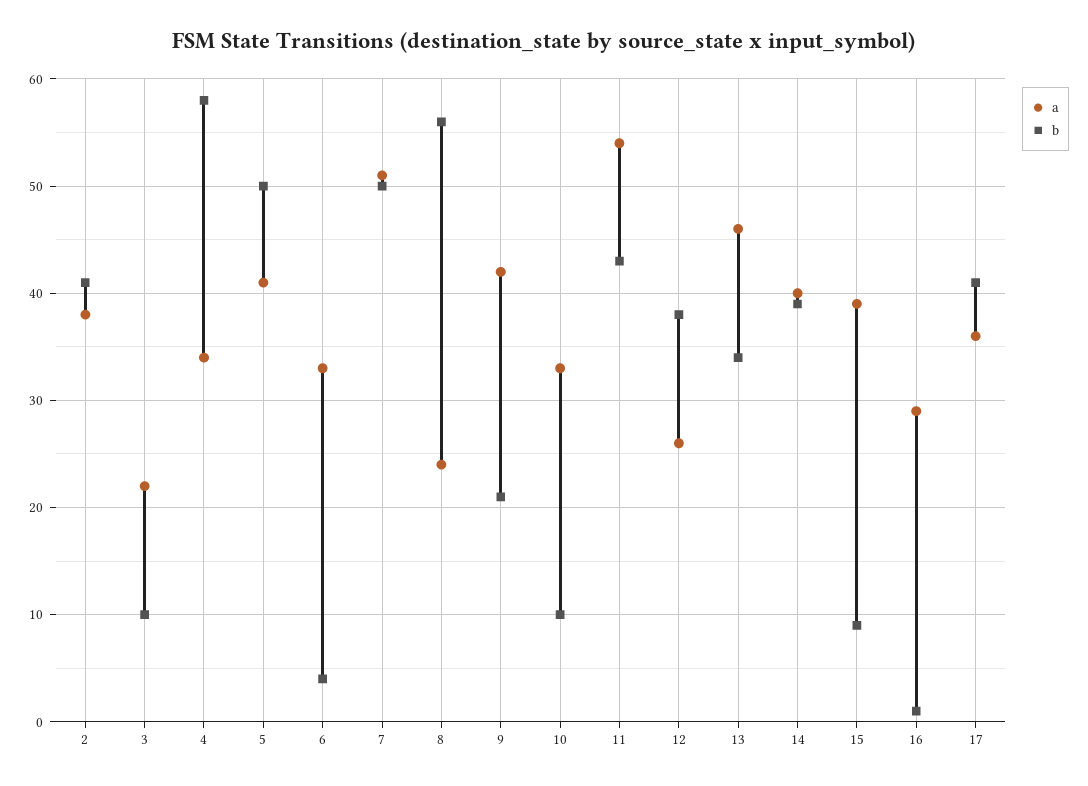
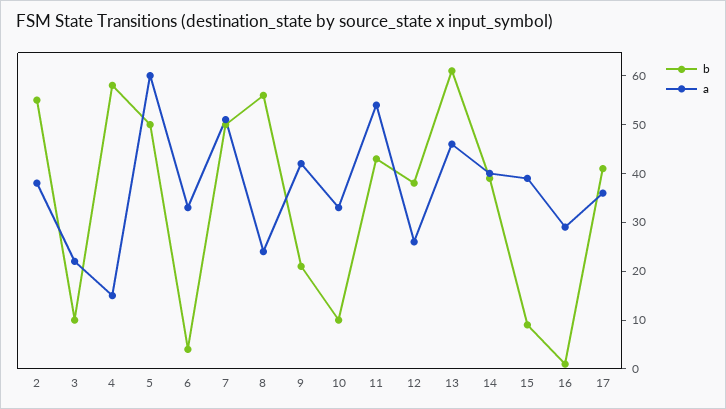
  {
    "a": {
      "2": 38,
      "3": 22,
-     "4": 34,
+     "4": 15,
-     "5": 41,
+     "5": 60,
      "6": 33,
      "7": 51,
      "8": 24,
      "9": 42,
      "10": 33,
      "11": 54,
      "12": 26,
      "13": 46,
      "14": 40,
      "15": 39,
      "16": 29,
      "17": 36
    },
    "b": {
-     "2": 41,
+     "2": 55,
      "3": 10,
      "4": 58,
      "5": 50,
      "6": 4,
      "7": 50,
      "8": 56,
      "9": 21,
      "10": 10,
      "11": 43,
      "12": 38,
-     "13": 34,
+     "13": 60,
      "14": 39,
      "15": 9,
      "16": 1,
      "17": 41
    }
  }

